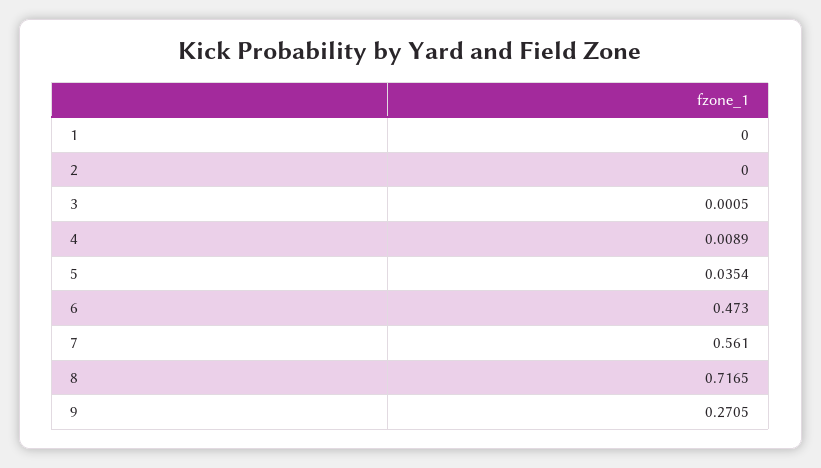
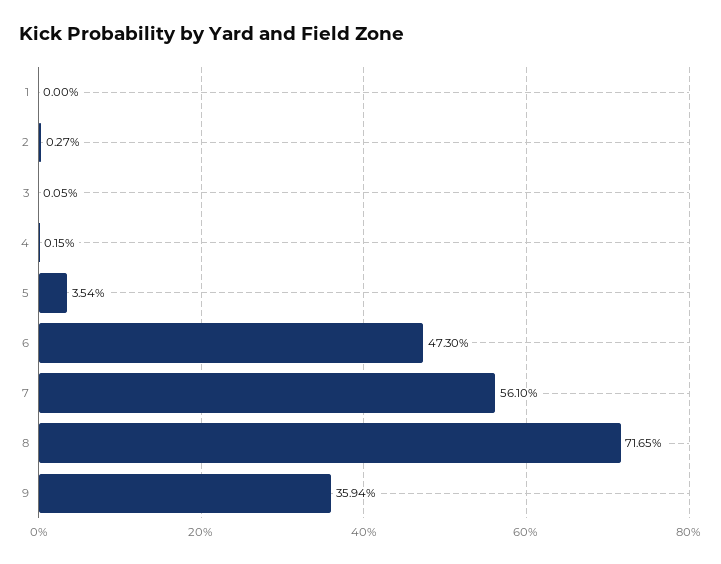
  {
    "1": 0,
-   "2": 0,
+   "2": 0.0027,
    "3": 0.0005,
-   "4": 0.0089,
+   "4": 0.0015,
    "5": 0.0354,
    "6": 0.473,
    "7": 0.561,
    "8": 0.7165,
-   "9": 0.2705
+   "9": 0.3594
  }

